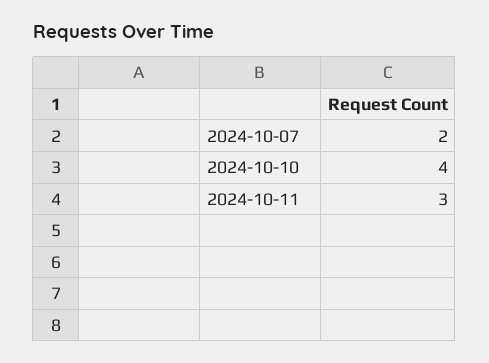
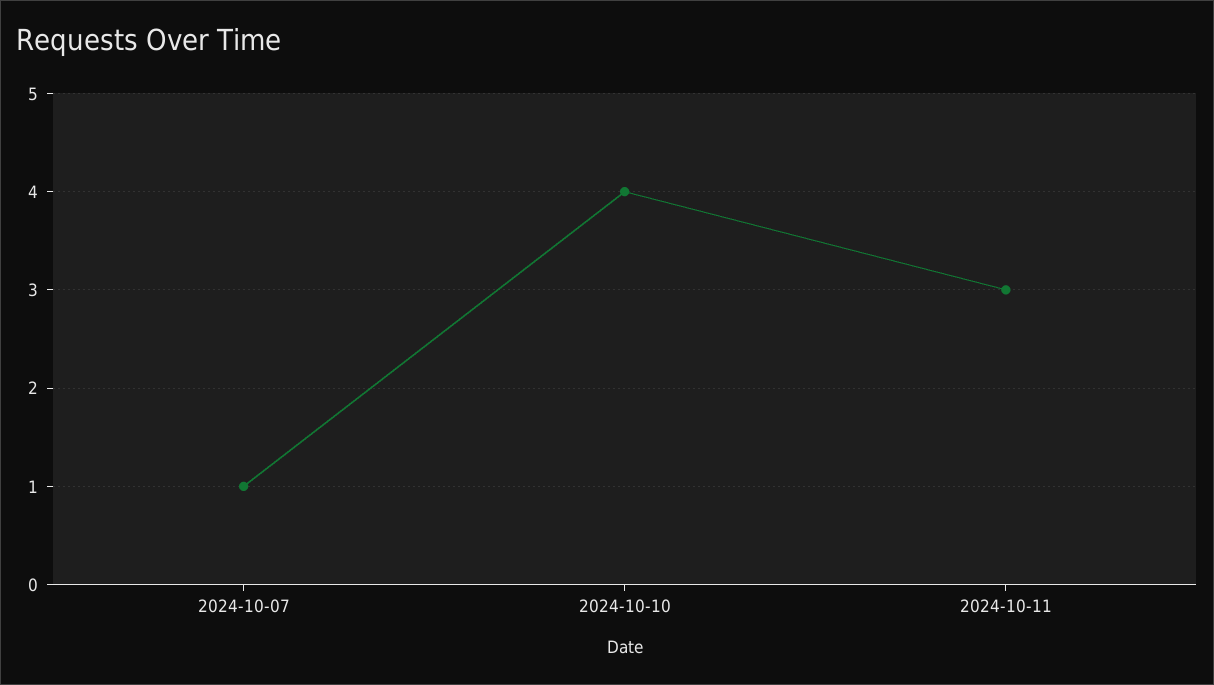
  {
-   "2024-10-07": 2,
+   "2024-10-07": 1,
    "2024-10-10": 4,
    "2024-10-11": 3
  }

